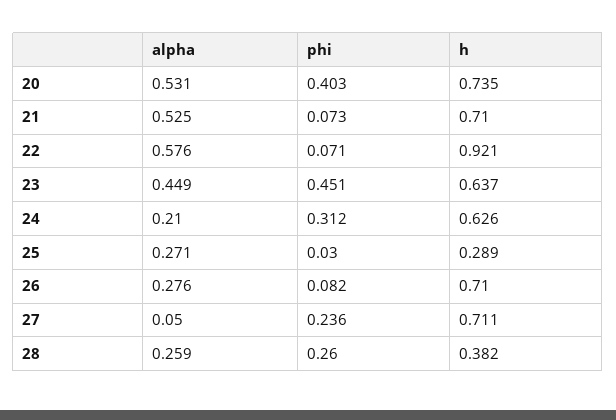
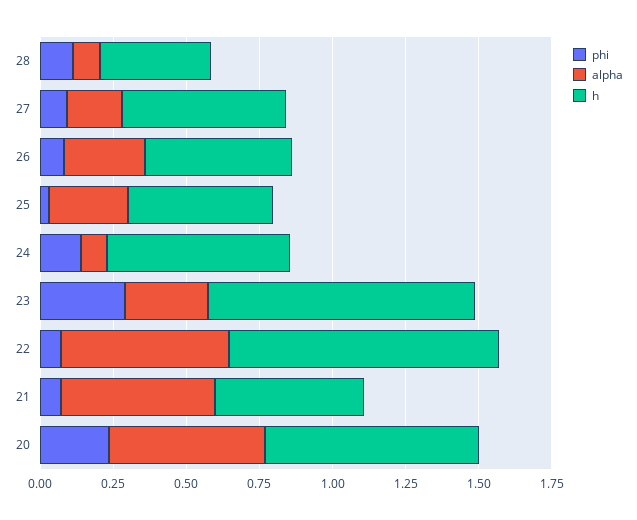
  {
    "alpha": {
      "20": 0.531,
      "21": 0.525,
      "22": 0.576,
-     "23": 0.449,
+     "23": 0.3,
-     "24": 0.21,
+     "24": 0.1,
      "25": 0.271,
      "26": 0.276,
-     "27": 0.05,
+     "27": 0.2,
-     "28": 0.259
+     "28": 0.1
    },
    "phi": {
-     "20": 0.403,
+     "20": 0.25,
      "21": 0.073,
      "22": 0.071,
-     "23": 0.451,
+     "23": 0.3,
-     "24": 0.312,
+     "24": 0.15,
      "25": 0.03,
      "26": 0.082,
-     "27": 0.236,
+     "27": 0.1,
-     "28": 0.26
+     "28": 0.1
    },
    "h": {
      "20": 0.735,
-     "21": 0.71,
+     "21": 0.5,
      "22": 0.921,
-     "23": 0.637,
+     "23": 0.9,
      "24": 0.626,
-     "25": 0.289,
+     "25": 0.5,
-     "26": 0.71,
+     "26": 0.5,
-     "27": 0.711,
+     "27": 0.55,
      "28": 0.382
    }
  }

